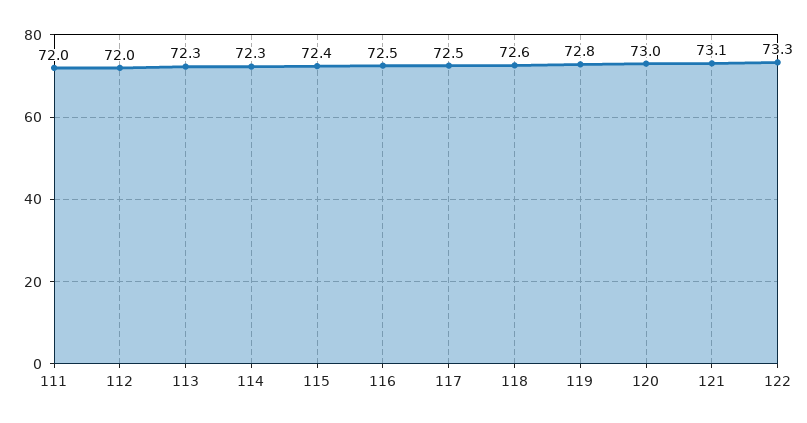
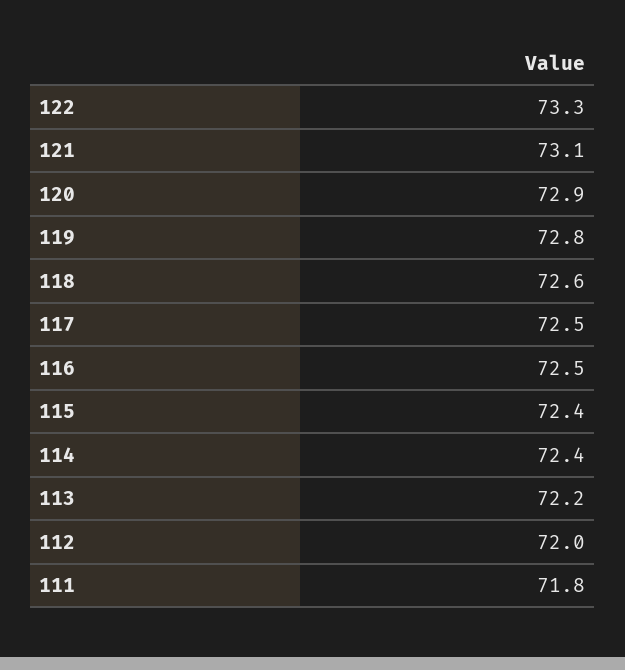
  {
-   "111": 72,
+   "111": 71.8,
    "112": 72,
-   "113": 72.3,
+   "113": 72.2,
-   "114": 72.3,
+   "114": 72.4,
    "115": 72.4,
    "116": 72.5,
    "117": 72.5,
    "118": 72.6,
    "119": 72.8,
-   "120": 73,
+   "120": 72.9,
    "121": 73.1,
    "122": 73.3
  }

